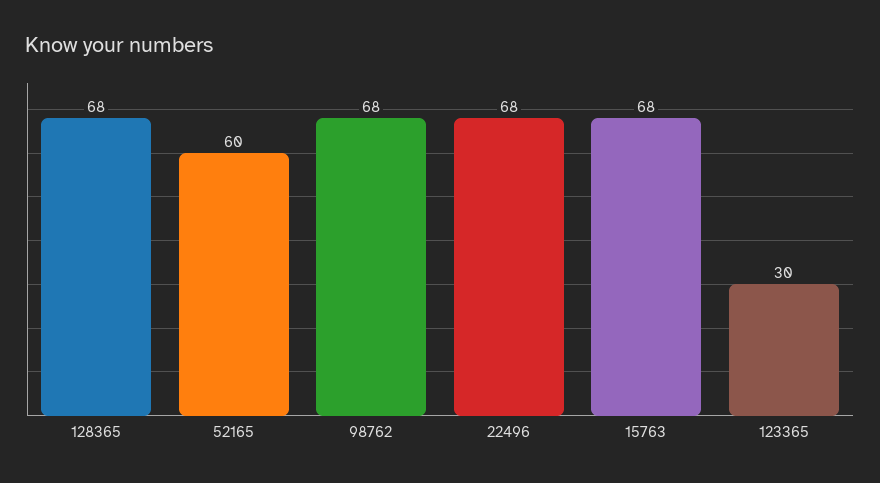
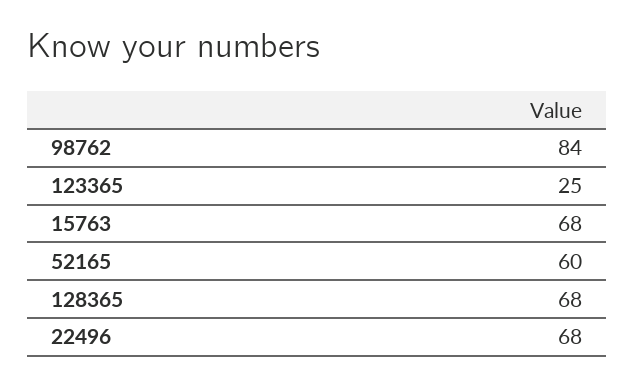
  {
    "128365": 68,
    "52165": 60,
-   "98762": 68,
+   "98762": 84,
    "22496": 68,
    "15763": 68,
-   "123365": 30
+   "123365": 25
  }

